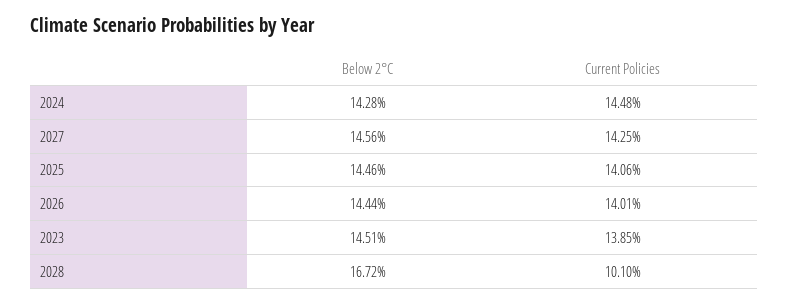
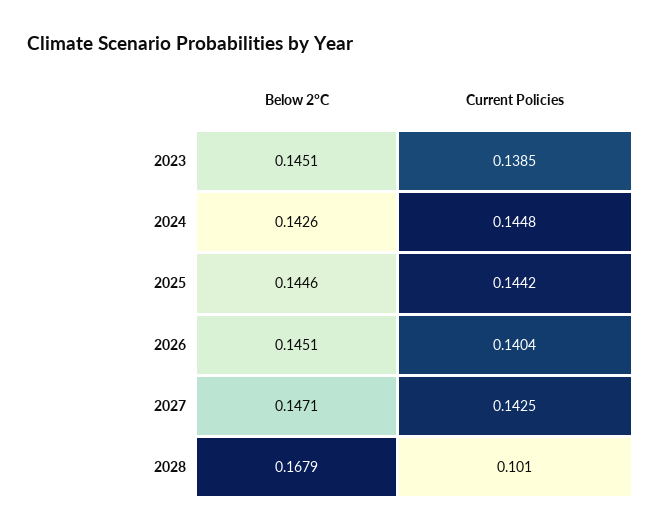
  {
    "Below 2°C": {
-     "2024": 0.1428,
+     "2024": 0.1426,
-     "2027": 0.1456,
+     "2027": 0.1471,
      "2025": 0.1446,
-     "2026": 0.1444,
+     "2026": 0.1451,
      "2023": 0.1451,
-     "2028": 0.1672
+     "2028": 0.1679
    },
    "Current Policies": {
      "2024": 0.1448,
      "2027": 0.1425,
-     "2025": 0.1406,
+     "2025": 0.1442,
-     "2026": 0.1401,
+     "2026": 0.1404,
      "2023": 0.1385,
      "2028": 0.101
    }
  }

